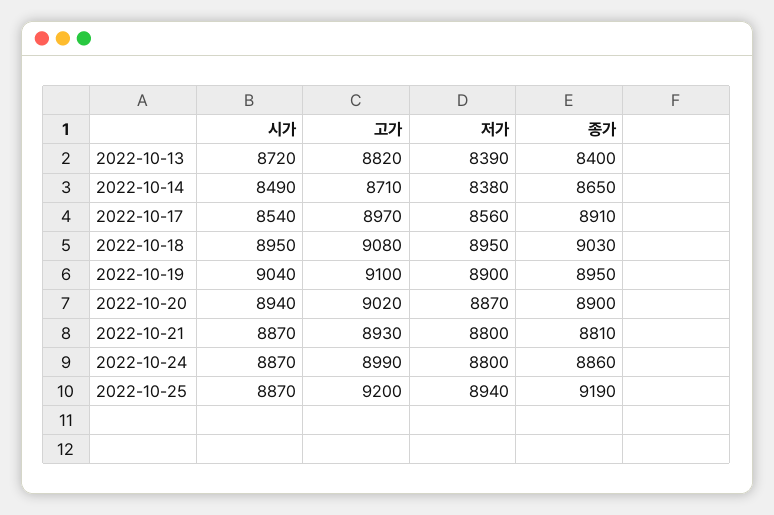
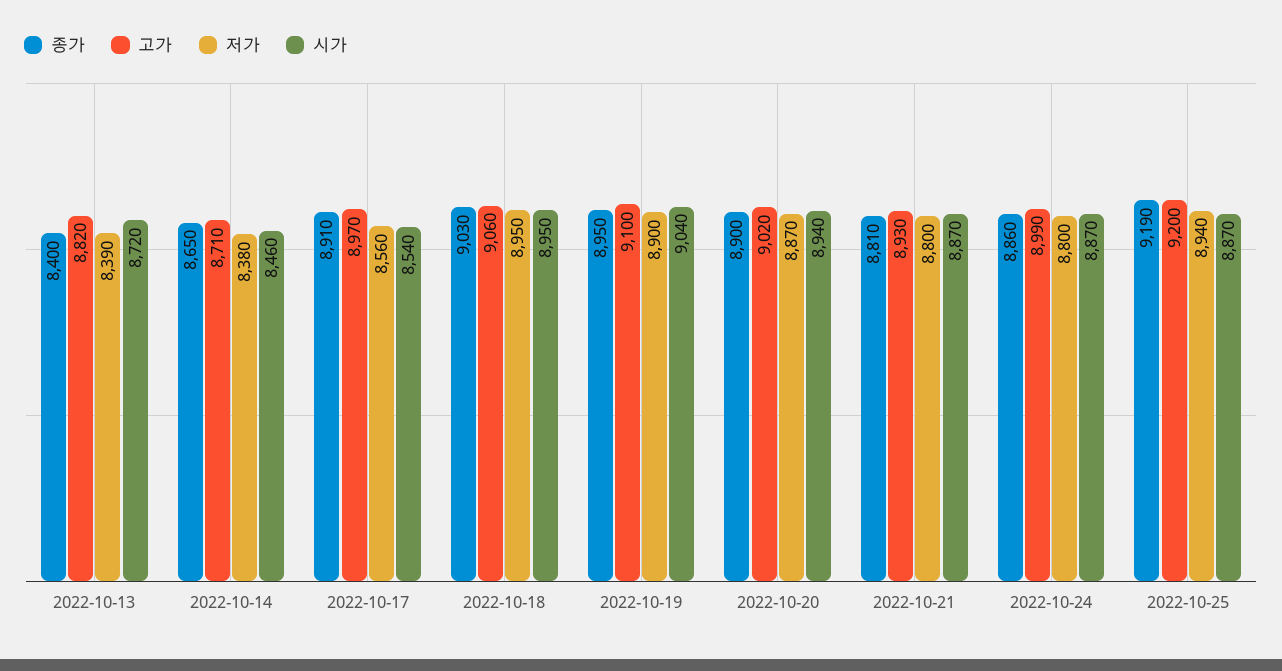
  {
    "시가": {
      "2022-10-13": 8720,
-     "2022-10-14": 8490,
+     "2022-10-14": 8460,
      "2022-10-17": 8540,
      "2022-10-18": 8950,
      "2022-10-19": 9040,
      "2022-10-20": 8940,
      "2022-10-21": 8870,
      "2022-10-24": 8870,
      "2022-10-25": 8870
    },
    "고가": {
      "2022-10-13": 8820,
      "2022-10-14": 8710,
      "2022-10-17": 8970,
-     "2022-10-18": 9080,
+     "2022-10-18": 9060,
      "2022-10-19": 9100,
      "2022-10-20": 9020,
      "2022-10-21": 8930,
      "2022-10-24": 8990,
      "2022-10-25": 9200
    },
    "저가": {
      "2022-10-13": 8390,
      "2022-10-14": 8380,
      "2022-10-17": 8560,
      "2022-10-18": 8950,
      "2022-10-19": 8900,
      "2022-10-20": 8870,
      "2022-10-21": 8800,
      "2022-10-24": 8800,
      "2022-10-25": 8940
    },
    "종가": {
      "2022-10-13": 8400,
      "2022-10-14": 8650,
      "2022-10-17": 8910,
      "2022-10-18": 9030,
      "2022-10-19": 8950,
      "2022-10-20": 8900,
      "2022-10-21": 8810,
      "2022-10-24": 8860,
      "2022-10-25": 9190
    }
  }

